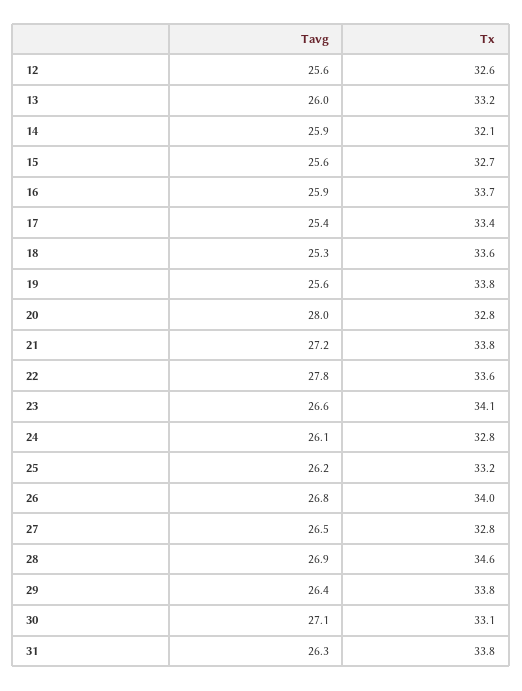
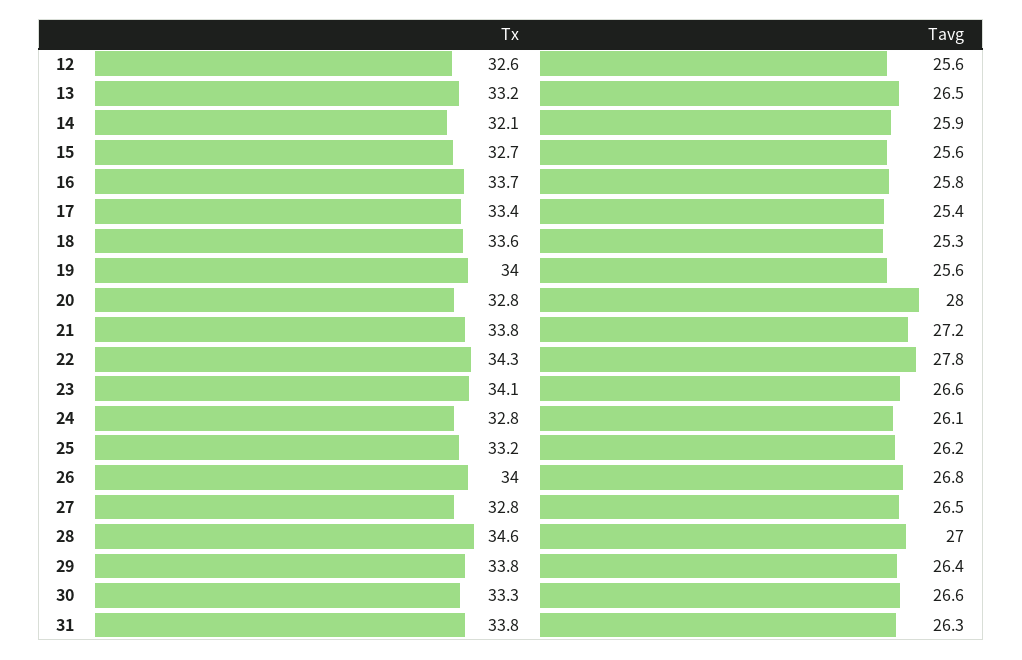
  {
    "Tavg": {
      "12": 25.6,
-     "13": 26,
+     "13": 26.5,
      "14": 25.9,
      "15": 25.6,
-     "16": 25.9,
+     "16": 25.8,
      "17": 25.4,
      "18": 25.3,
      "19": 25.6,
      "20": 28,
      "21": 27.2,
      "22": 27.8,
      "23": 26.6,
      "24": 26.1,
      "25": 26.2,
      "26": 26.8,
      "27": 26.5,
-     "28": 26.9,
+     "28": 27,
      "29": 26.4,
-     "30": 27.1,
+     "30": 26.6,
      "31": 26.3
    },
    "Tx": {
      "12": 32.6,
      "13": 33.2,
      "14": 32.1,
      "15": 32.7,
      "16": 33.7,
      "17": 33.4,
      "18": 33.6,
-     "19": 33.8,
+     "19": 34,
      "20": 32.8,
      "21": 33.8,
-     "22": 33.6,
+     "22": 34.3,
      "23": 34.1,
      "24": 32.8,
      "25": 33.2,
      "26": 34,
      "27": 32.8,
      "28": 34.6,
      "29": 33.8,
-     "30": 33.1,
+     "30": 33.3,
      "31": 33.8
    }
  }

